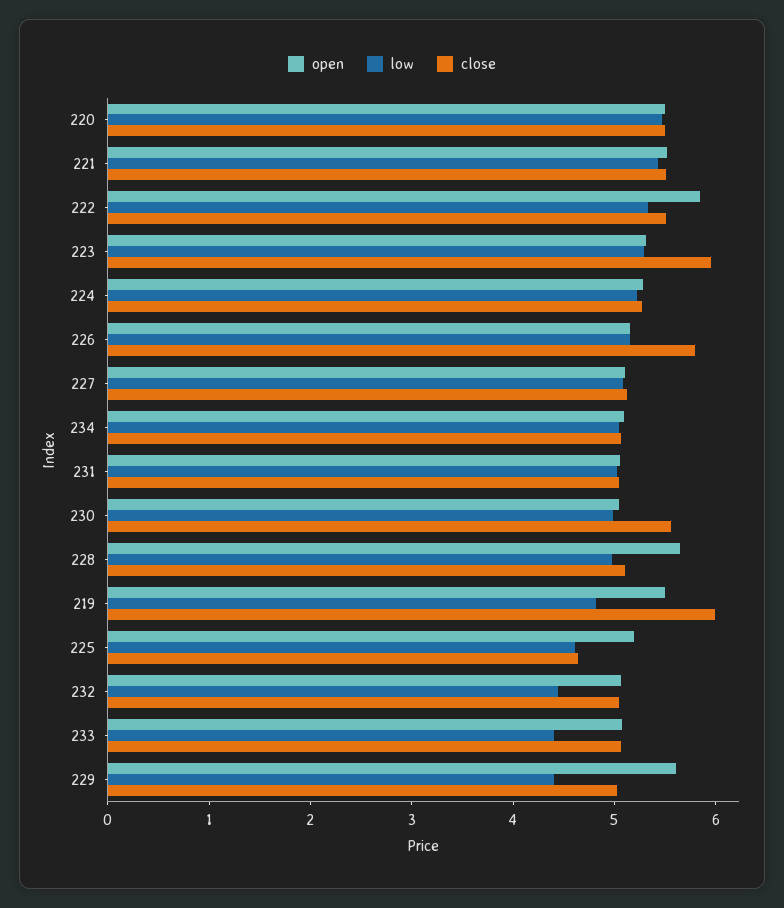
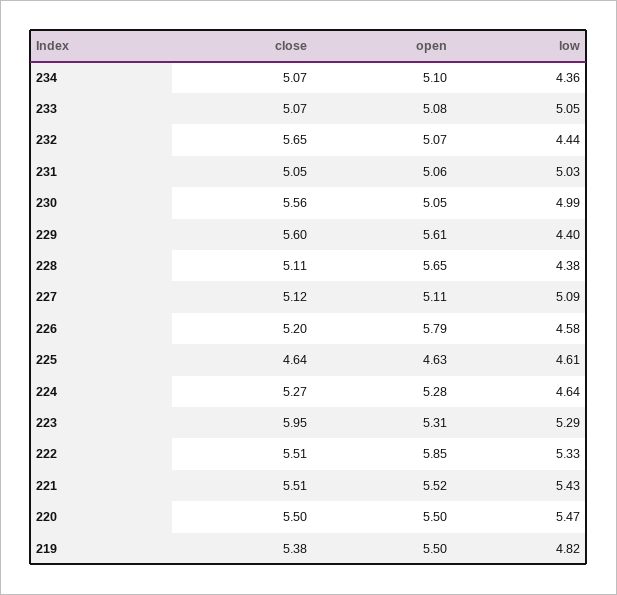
  {
    "open": {
      "220": 5.5,
      "221": 5.52,
      "222": 5.85,
      "223": 5.31,
      "224": 5.28,
-     "226": 5.2,
+     "226": 5.79,
      "227": 5.11,
      "234": 5.1,
      "231": 5.06,
      "230": 5.05,
      "228": 5.65,
      "219": 5.5,
-     "225": 5.2,
+     "225": 4.63,
      "232": 5.07,
      "233": 5.08,
      "229": 5.61
    },
    "low": {
      "220": 5.47,
      "221": 5.43,
      "222": 5.33,
      "223": 5.29,
-     "224": 5.2,
+     "224": 4.64,
-     "226": 5.2,
+     "226": 4.58,
      "227": 5.09,
-     "234": 5,
+     "234": 4.36,
      "231": 5.03,
      "230": 4.99,
-     "228": 5,
+     "228": 4.38,
      "219": 4.82,
      "225": 4.61,
      "232": 4.44,
-     "233": 4.4,
+     "233": 5.05,
      "229": 4.4
    },
    "close": {
      "220": 5.5,
      "221": 5.51,
      "222": 5.51,
      "223": 5.95,
      "224": 5.27,
-     "226": 5.8,
+     "226": 5.2,
      "227": 5.12,
      "234": 5.07,
      "231": 5.05,
      "230": 5.56,
      "228": 5.11,
-     "219": 6,
+     "219": 5.38,
      "225": 4.64,
-     "232": 5,
+     "232": 5.65,
      "233": 5.07,
-     "229": 5
+     "229": 5.6
    }
  }

